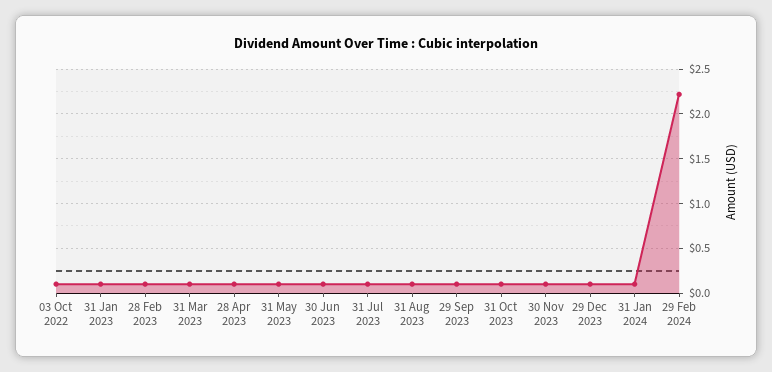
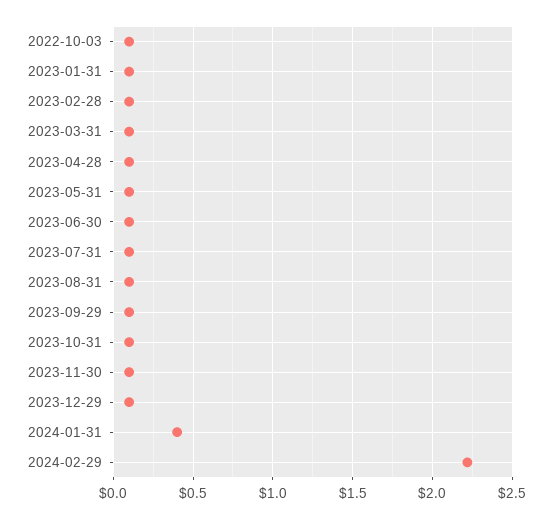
  {
    "03 Oct 2022": 0.1,
    "31 Jan 2023": 0.1,
    "28 Feb 2023": 0.1,
    "31 Mar 2023": 0.1,
    "28 Apr 2023": 0.1,
    "31 May 2023": 0.1,
    "30 Jun 2023": 0.1,
    "31 Jul 2023": 0.1,
    "31 Aug 2023": 0.1,
    "29 Sep 2023": 0.1,
    "31 Oct 2023": 0.1,
    "30 Nov 2023": 0.1,
    "29 Dec 2023": 0.1,
-   "31 Jan 2024": 0.1,
+   "31 Jan 2024": 0.4,
    "29 Feb 2024": 2.2
  }

